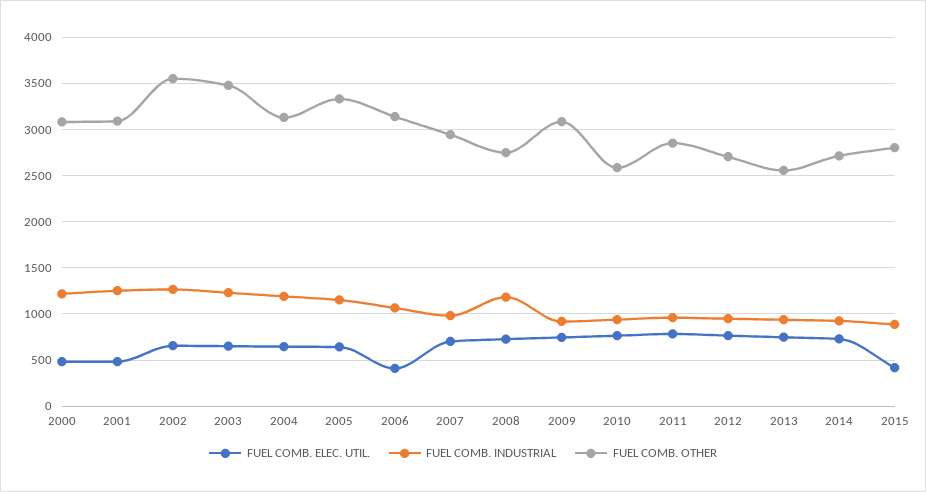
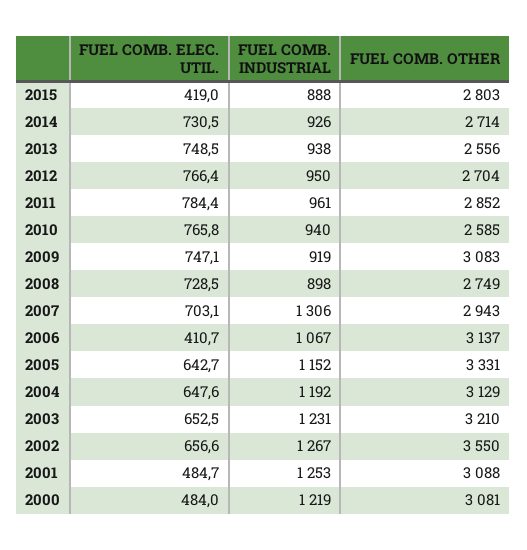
  {
    "FUEL COMB. ELEC. UTIL.": {
      "2000": 484,
      "2001": 484.7,
      "2002": 656.6,
      "2003": 652.5,
      "2004": 647.6,
      "2005": 642.7,
      "2006": 410.7,
      "2007": 703.1,
      "2008": 728.5,
      "2009": 747.1,
      "2010": 765.8,
      "2011": 784.4,
      "2012": 766.4,
      "2013": 748.5,
      "2014": 730.5,
      "2015": 419
    },
    "FUEL COMB. INDUSTRIAL": {
      "2000": 1219,
      "2001": 1253,
      "2002": 1267,
      "2003": 1231,
      "2004": 1192,
      "2005": 1152,
      "2006": 1067,
-     "2007": 1000,
+     "2007": 1306,
-     "2008": 1200,
+     "2008": 898,
      "2009": 919,
      "2010": 940,
      "2011": 961,
      "2012": 950,
      "2013": 938,
      "2014": 926,
      "2015": 888
    },
    "FUEL COMB. OTHER": {
      "2000": 3081,
      "2001": 3088,
      "2002": 3550,
-     "2003": 3500,
+     "2003": 3210,
      "2004": 3129,
      "2005": 3331,
      "2006": 3137,
      "2007": 2943,
      "2008": 2749,
      "2009": 3083,
      "2010": 2585,
      "2011": 2852,
      "2012": 2704,
      "2013": 2556,
      "2014": 2714,
      "2015": 2803
    }
  }

